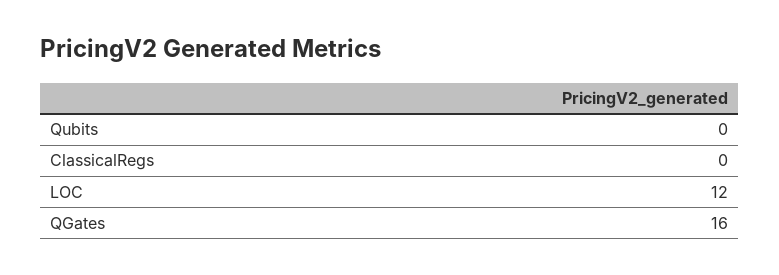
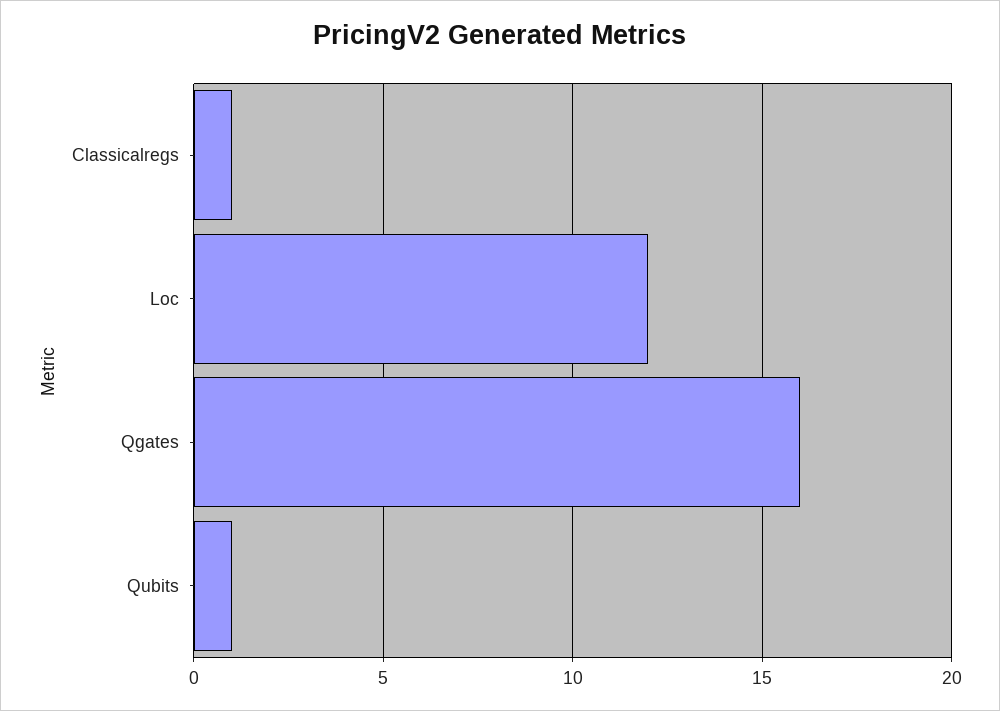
  {
-   "Qubits": 0,
+   "Qubits": 1,
-   "ClassicalRegs": 0,
+   "ClassicalRegs": 1,
    "LOC": 12,
    "QGates": 16
  }

